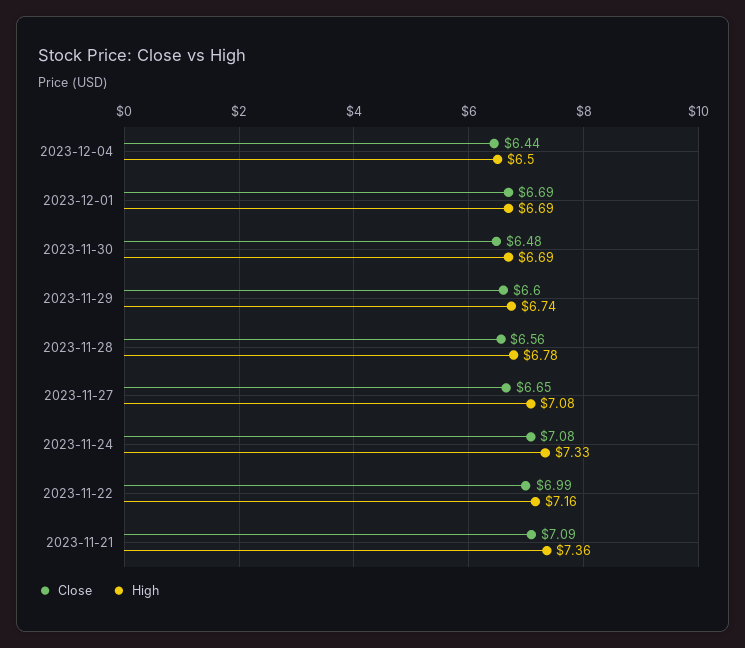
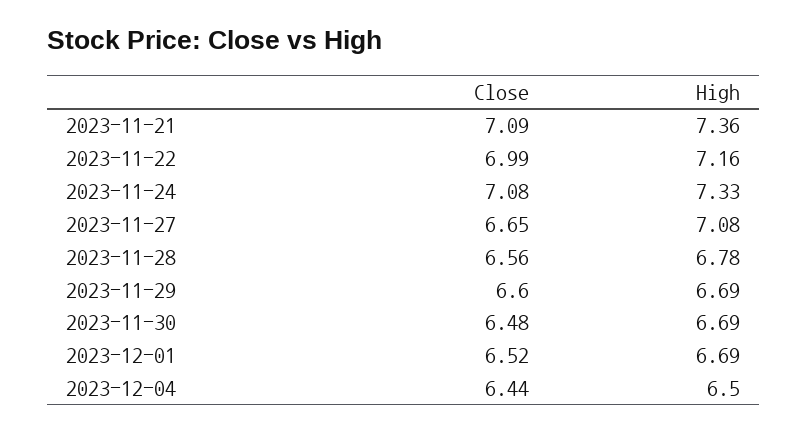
  {
    "Close": {
      "2023-12-04": 6.44,
-     "2023-12-01": 6.69,
+     "2023-12-01": 6.52,
      "2023-11-30": 6.48,
      "2023-11-29": 6.6,
      "2023-11-28": 6.56,
      "2023-11-27": 6.65,
      "2023-11-24": 7.08,
      "2023-11-22": 6.99,
      "2023-11-21": 7.09
    },
    "High": {
      "2023-12-04": 6.5,
      "2023-12-01": 6.69,
      "2023-11-30": 6.69,
-     "2023-11-29": 6.74,
+     "2023-11-29": 6.69,
      "2023-11-28": 6.78,
      "2023-11-27": 7.08,
      "2023-11-24": 7.33,
      "2023-11-22": 7.16,
      "2023-11-21": 7.36
    }
  }

